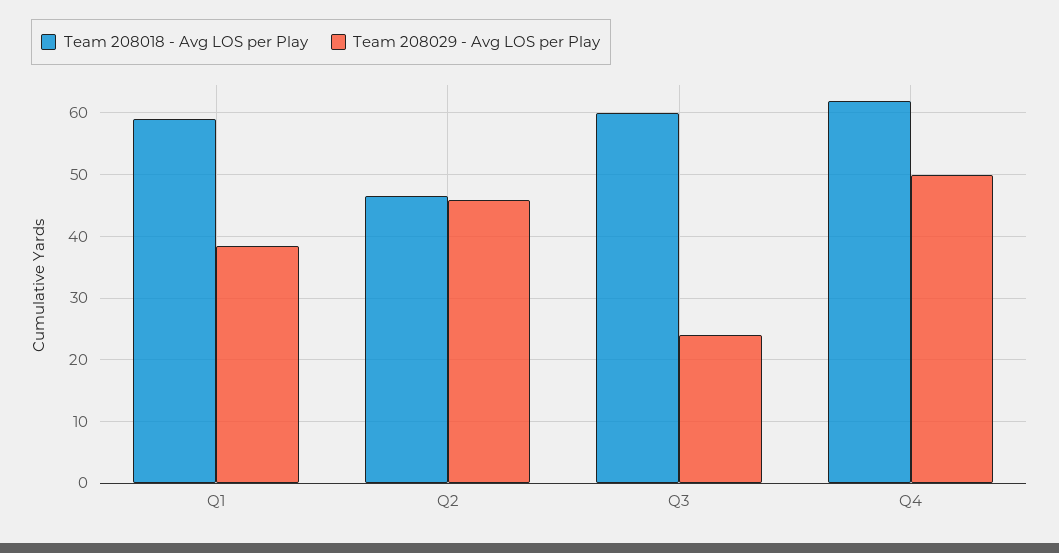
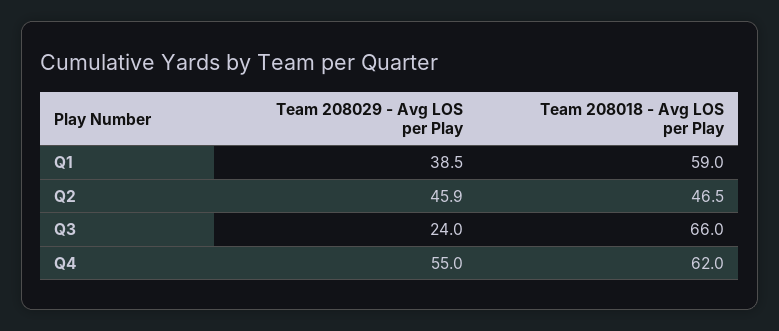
  {
    "Team 208018 - Avg LOS per Play": {
      "Q1": 59,
      "Q2": 46.5,
-     "Q3": 60,
+     "Q3": 66,
      "Q4": 62
    },
    "Team 208029 - Avg LOS per Play": {
      "Q1": 38.5,
      "Q2": 45.9,
      "Q3": 24,
-     "Q4": 50
+     "Q4": 55
    }
  }

